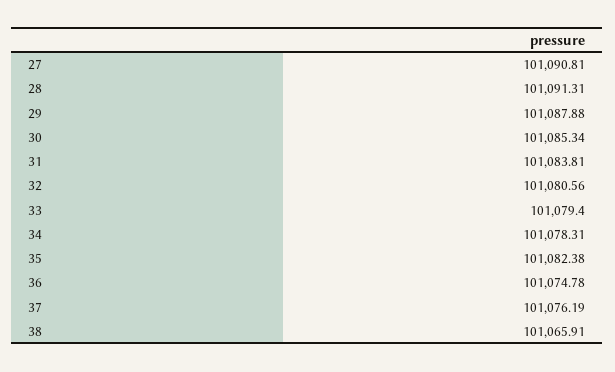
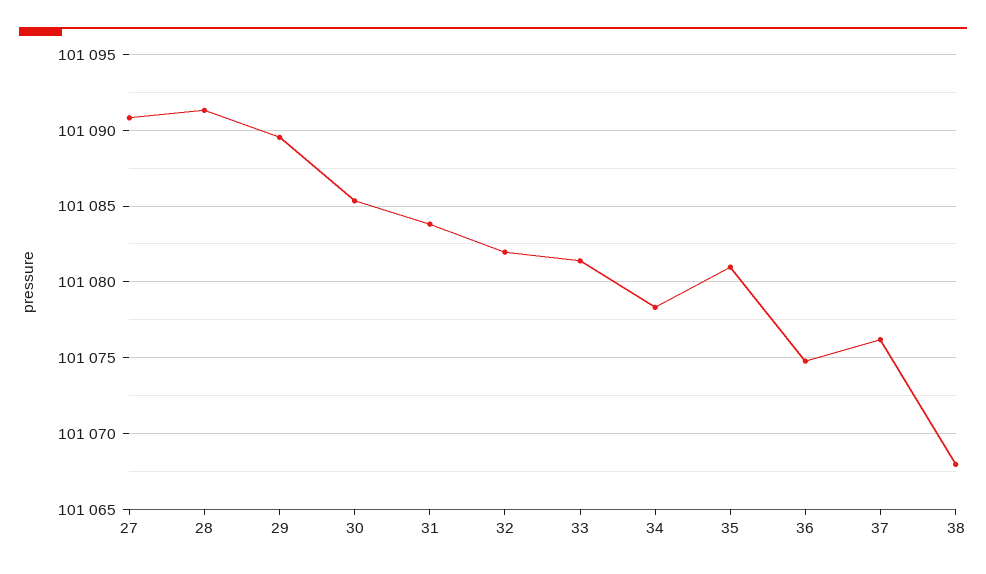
  {
    "27": 101090.81,
    "28": 101091.31,
-   "29": 101087.88,
+   "29": 101089.5,
    "30": 101085.34,
    "31": 101083.81,
-   "32": 101080.56,
+   "32": 101082,
-   "33": 101079.4,
+   "33": 101081.5,
    "34": 101078.31,
-   "35": 101082.38,
+   "35": 101081,
    "36": 101074.78,
    "37": 101076.19,
-   "38": 101065.91
+   "38": 101068
  }

